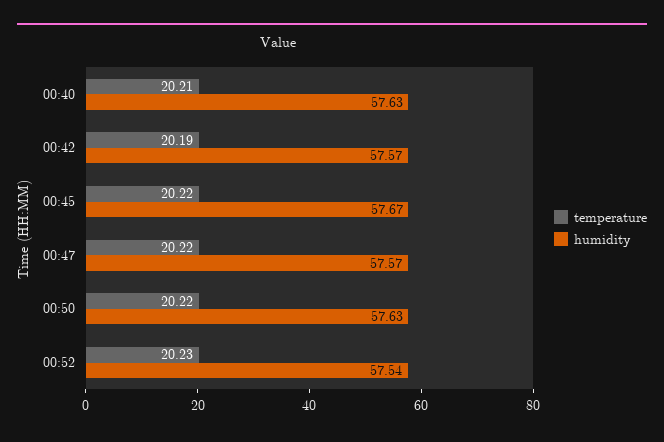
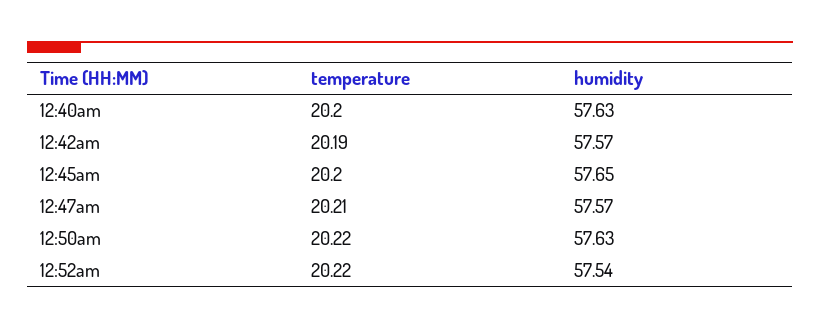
  {
    "temperature": {
-     "00:40": 20.21,
+     "00:40": 20.2,
      "00:42": 20.19,
-     "00:45": 20.22,
+     "00:45": 20.2,
-     "00:47": 20.22,
+     "00:47": 20.21,
      "00:50": 20.22,
-     "00:52": 20.23
+     "00:52": 20.22
    },
    "humidity": {
      "00:40": 57.63,
      "00:42": 57.57,
-     "00:45": 57.67,
+     "00:45": 57.65,
      "00:47": 57.57,
      "00:50": 57.63,
      "00:52": 57.54
    }
  }

